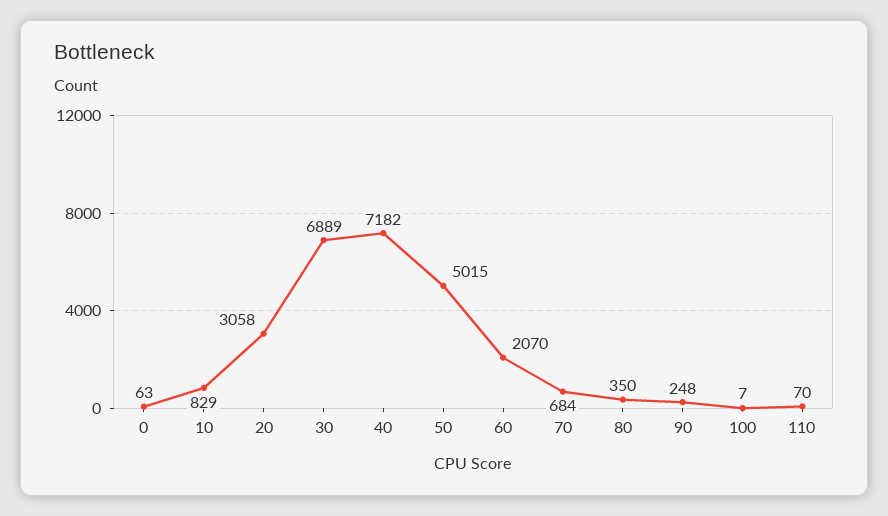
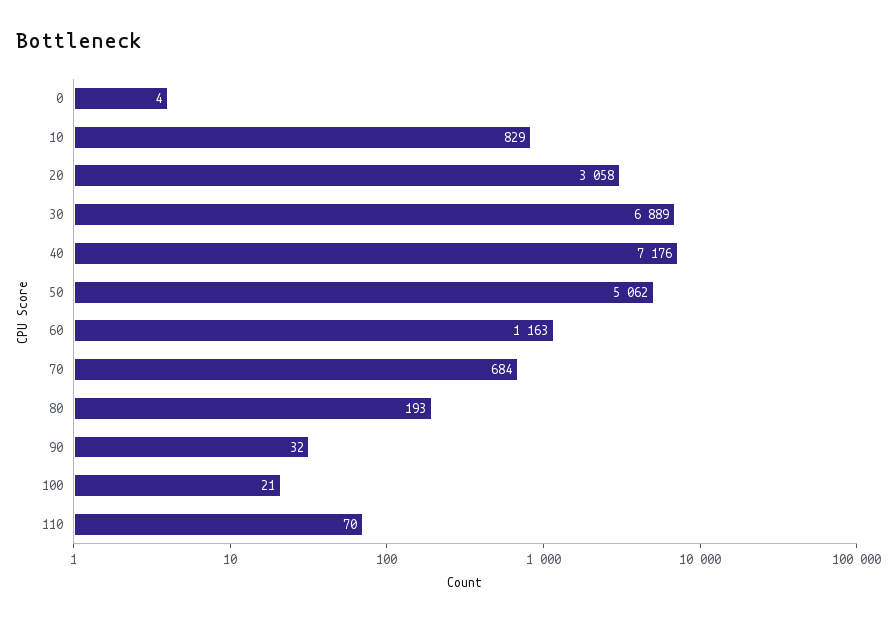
  {
-   "0": 63,
+   "0": 4,
    "10": 829,
    "20": 3058,
    "30": 6889,
-   "40": 7182,
+   "40": 7176,
-   "50": 5015,
+   "50": 5062,
-   "60": 2070,
+   "60": 1163,
    "70": 684,
-   "80": 350,
+   "80": 193,
-   "90": 248,
+   "90": 32,
-   "100": 7,
+   "100": 21,
    "110": 70
  }

